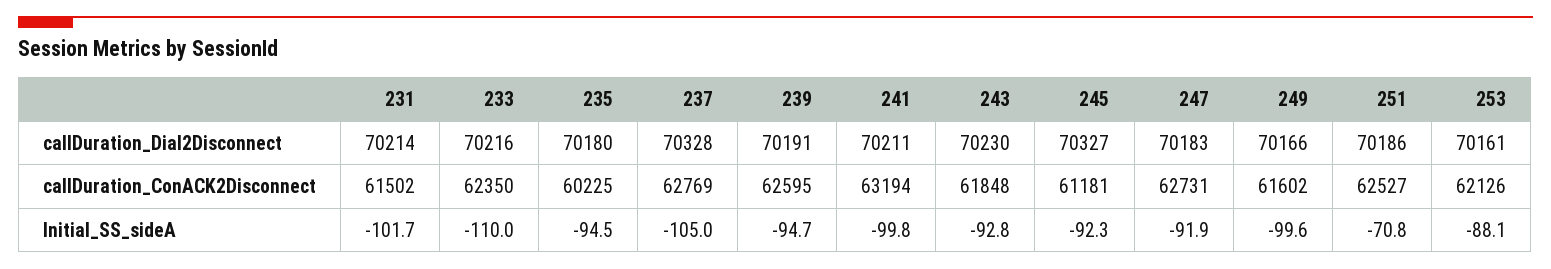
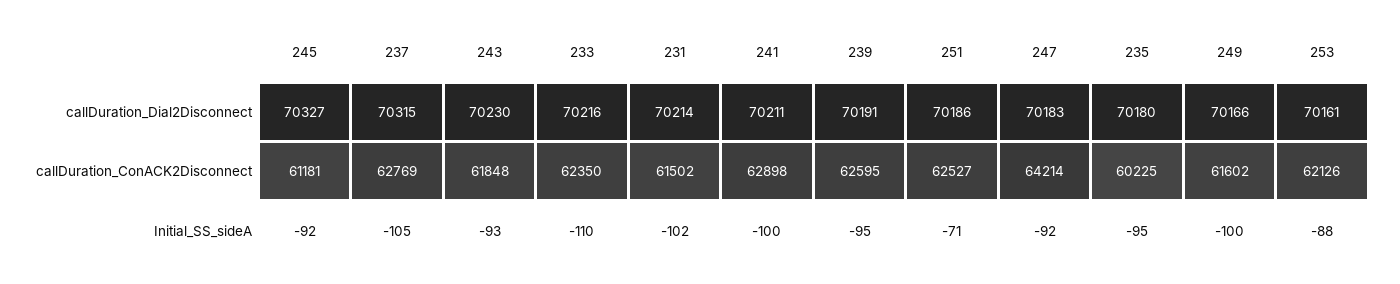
  {
    "231": {
      "callDuration_Dial2Disconnect": 70214,
      "callDuration_ConACK2Disconnect": 61502,
      "Initial_SS_sideA": -101.7
    },
    "233": {
      "callDuration_Dial2Disconnect": 70216,
      "callDuration_ConACK2Disconnect": 62350,
      "Initial_SS_sideA": -110
    },
    "235": {
      "callDuration_Dial2Disconnect": 70180,
      "callDuration_ConACK2Disconnect": 60225,
      "Initial_SS_sideA": -94.5
    },
    "237": {
-     "callDuration_Dial2Disconnect": 70328,
+     "callDuration_Dial2Disconnect": 70315,
      "callDuration_ConACK2Disconnect": 62769,
      "Initial_SS_sideA": -105
    },
    "239": {
      "callDuration_Dial2Disconnect": 70191,
      "callDuration_ConACK2Disconnect": 62595,
      "Initial_SS_sideA": -94.7
    },
    "241": {
      "callDuration_Dial2Disconnect": 70211,
-     "callDuration_ConACK2Disconnect": 63194,
+     "callDuration_ConACK2Disconnect": 62898,
      "Initial_SS_sideA": -99.8
    },
    "243": {
      "callDuration_Dial2Disconnect": 70230,
      "callDuration_ConACK2Disconnect": 61848,
      "Initial_SS_sideA": -92.8
    },
    "245": {
      "callDuration_Dial2Disconnect": 70327,
      "callDuration_ConACK2Disconnect": 61181,
      "Initial_SS_sideA": -92.3
    },
    "247": {
      "callDuration_Dial2Disconnect": 70183,
-     "callDuration_ConACK2Disconnect": 62731,
+     "callDuration_ConACK2Disconnect": 64214,
      "Initial_SS_sideA": -91.9
    },
    "249": {
      "callDuration_Dial2Disconnect": 70166,
      "callDuration_ConACK2Disconnect": 61602,
      "Initial_SS_sideA": -99.6
    },
    "251": {
      "callDuration_Dial2Disconnect": 70186,
      "callDuration_ConACK2Disconnect": 62527,
      "Initial_SS_sideA": -70.8
    },
    "253": {
      "callDuration_Dial2Disconnect": 70161,
      "callDuration_ConACK2Disconnect": 62126,
      "Initial_SS_sideA": -88.1
    }
  }

